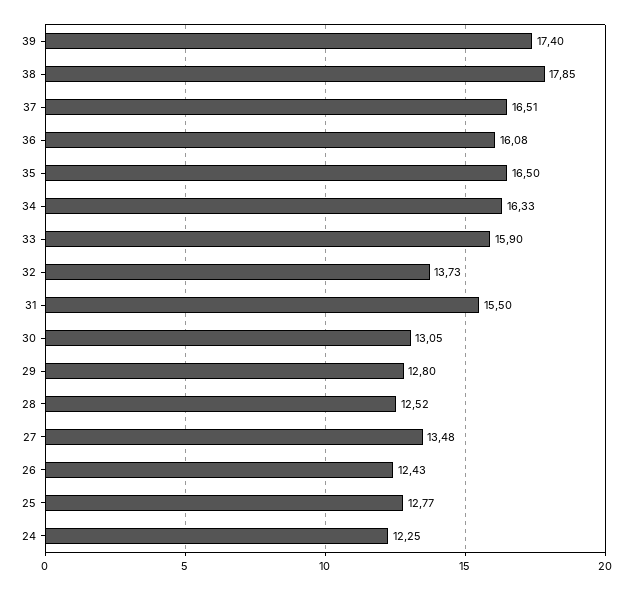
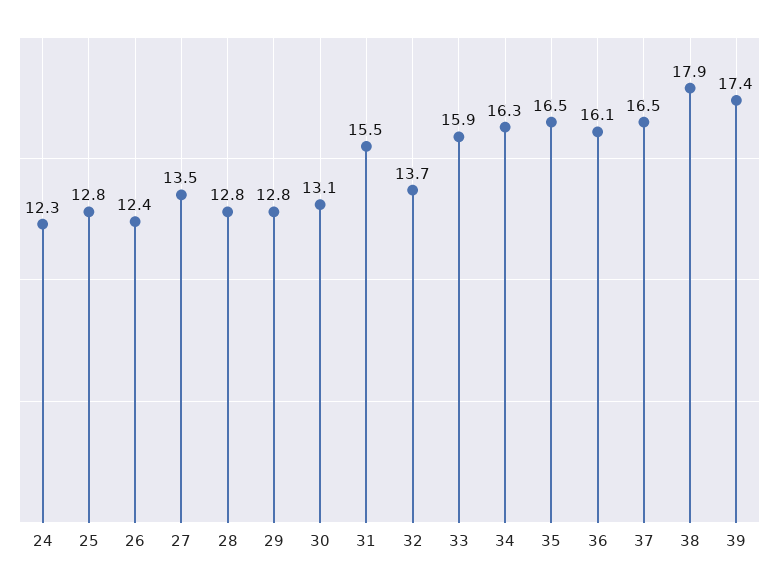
  {
    "39": 17.4,
    "38": 17.85,
    "37": 16.51,
    "36": 16.08,
    "35": 16.5,
    "34": 16.33,
    "33": 15.9,
    "32": 13.73,
    "31": 15.5,
    "30": 13.05,
    "29": 12.8,
-   "28": 12.52,
+   "28": 12.8,
    "27": 13.48,
    "26": 12.43,
    "25": 12.77,
    "24": 12.25
  }

